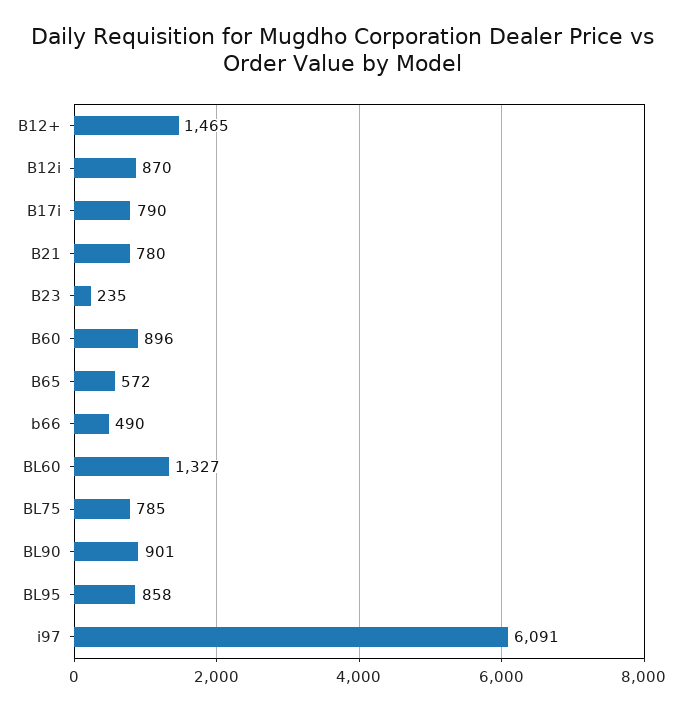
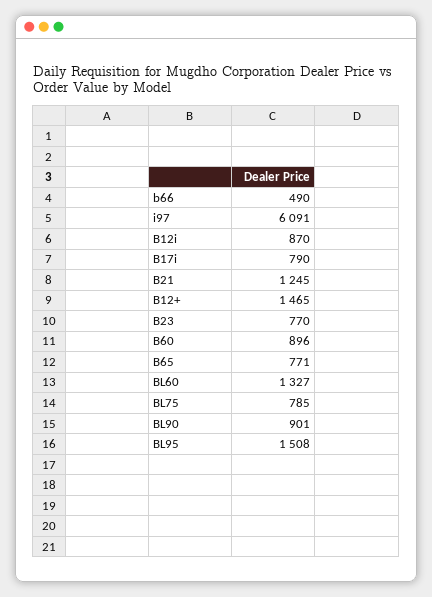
  {
    "B12+": 1465,
    "B12i": 870,
    "B17i": 790,
-   "B21": 780,
+   "B21": 1245,
-   "B23": 235,
+   "B23": 770,
    "B60": 896,
-   "B65": 572,
+   "B65": 771,
    "b66": 490,
    "BL60": 1327,
    "BL75": 785,
    "BL90": 901,
-   "BL95": 858,
+   "BL95": 1508,
    "i97": 6091
  }

